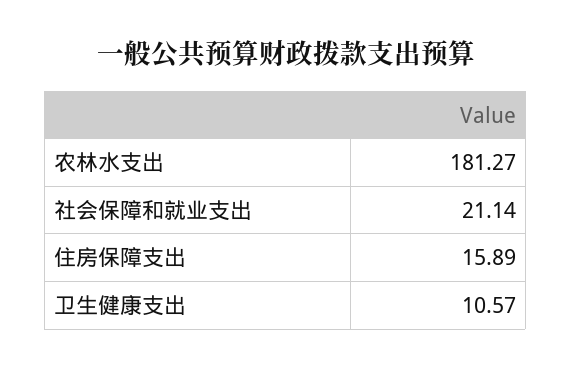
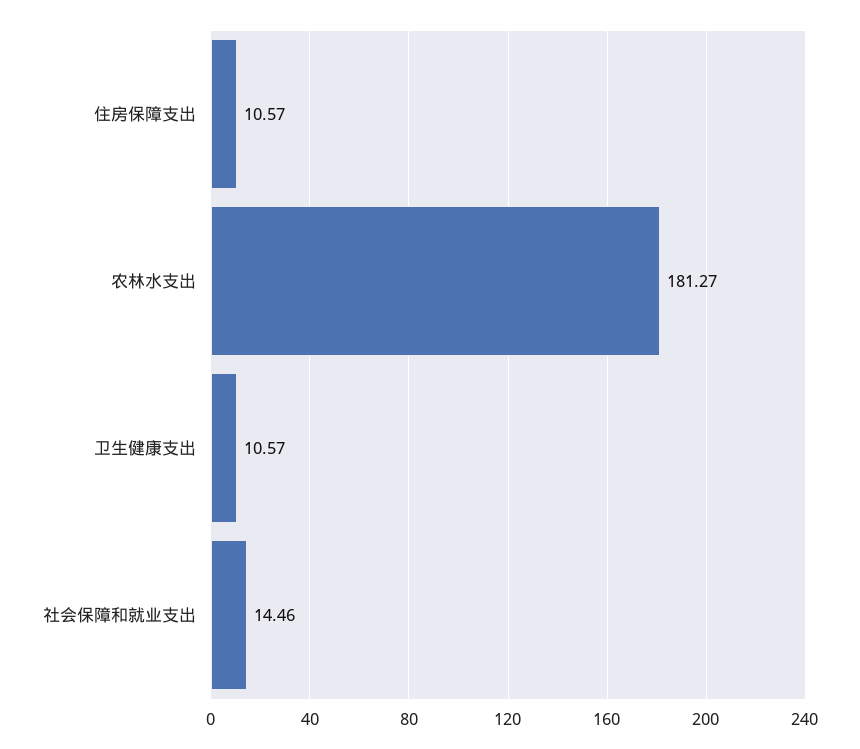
  {
    "农林水支出": 181.27,
-   "社会保障和就业支出": 21.14,
+   "社会保障和就业支出": 14.46,
-   "住房保障支出": 15.89,
+   "住房保障支出": 10.57,
    "卫生健康支出": 10.57
  }

